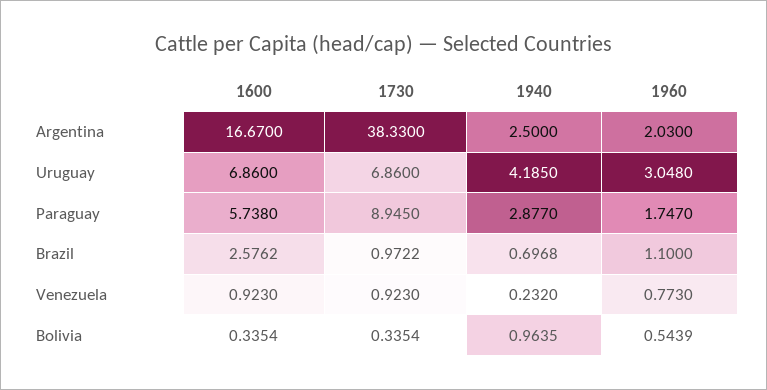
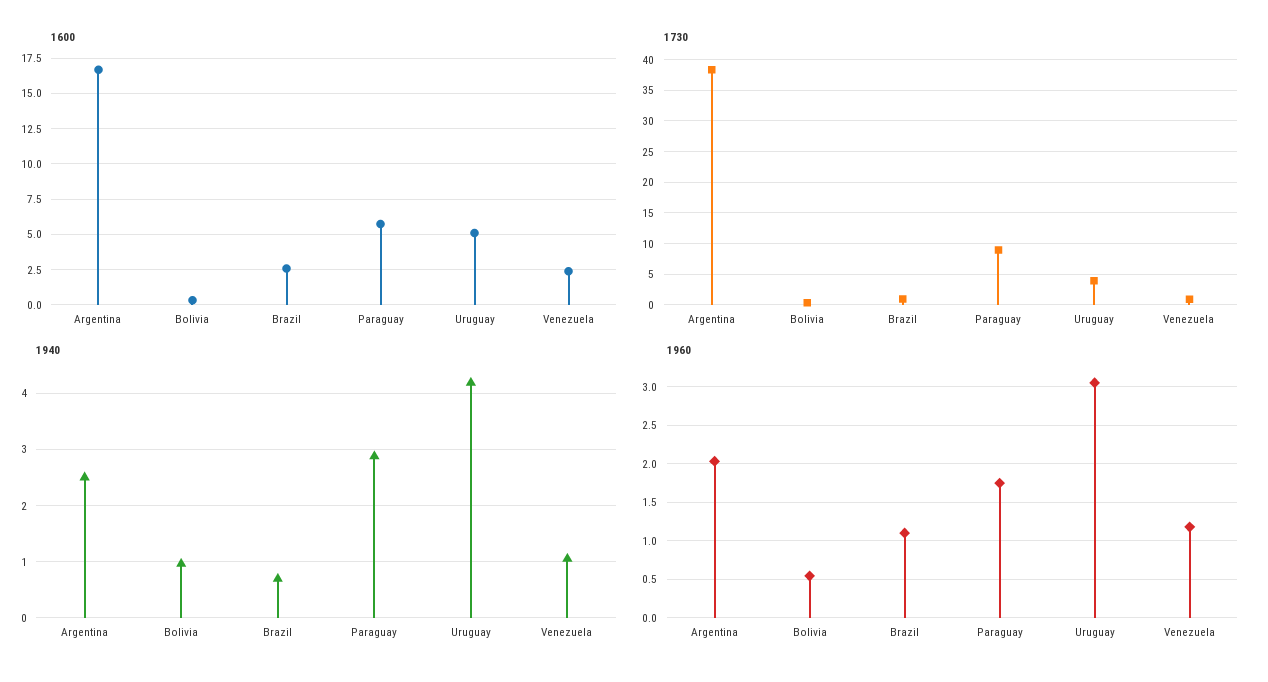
  {
    "1600": {
      "Argentina": 16.67,
-     "Uruguay": 6.86,
+     "Uruguay": 5,
      "Paraguay": 5.738,
      "Brazil": 2.5762,
-     "Venezuela": 0.923,
+     "Venezuela": 2.5,
      "Bolivia": 0.3354
    },
    "1730": {
      "Argentina": 38.33,
-     "Uruguay": 6.86,
+     "Uruguay": 4,
      "Paraguay": 8.945,
      "Brazil": 0.9722,
      "Venezuela": 0.923,
      "Bolivia": 0.3354
    },
    "1940": {
      "Argentina": 2.5,
      "Uruguay": 4.185,
      "Paraguay": 2.877,
      "Brazil": 0.6968,
-     "Venezuela": 0.232,
+     "Venezuela": 1,
      "Bolivia": 0.9635
    },
    "1960": {
      "Argentina": 2.03,
      "Uruguay": 3.048,
      "Paraguay": 1.747,
      "Brazil": 1.1,
-     "Venezuela": 0.773,
+     "Venezuela": 1.2,
      "Bolivia": 0.5439
    }
  }

